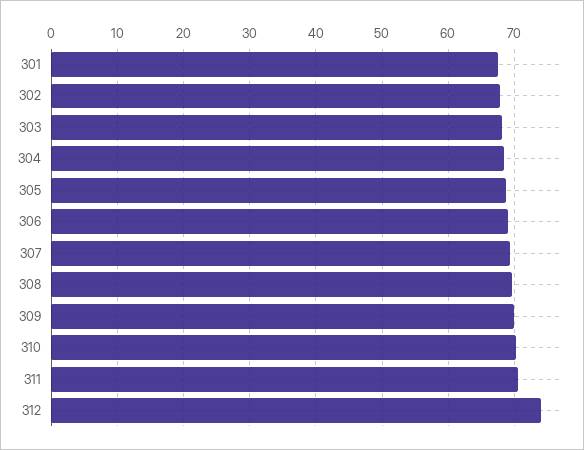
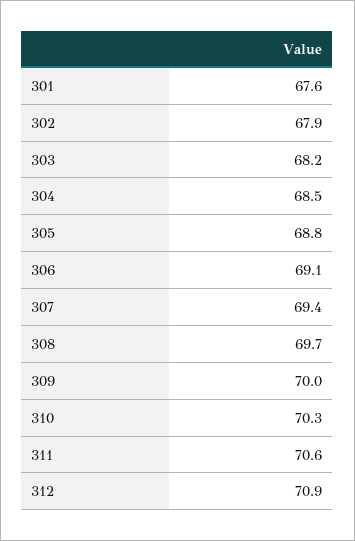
  {
    "301": 67.6,
    "302": 67.9,
    "303": 68.2,
    "304": 68.5,
    "305": 68.8,
    "306": 69.1,
    "307": 69.4,
    "308": 69.7,
    "309": 70,
    "310": 70.3,
    "311": 70.6,
-   "312": 74
+   "312": 70.9
  }

